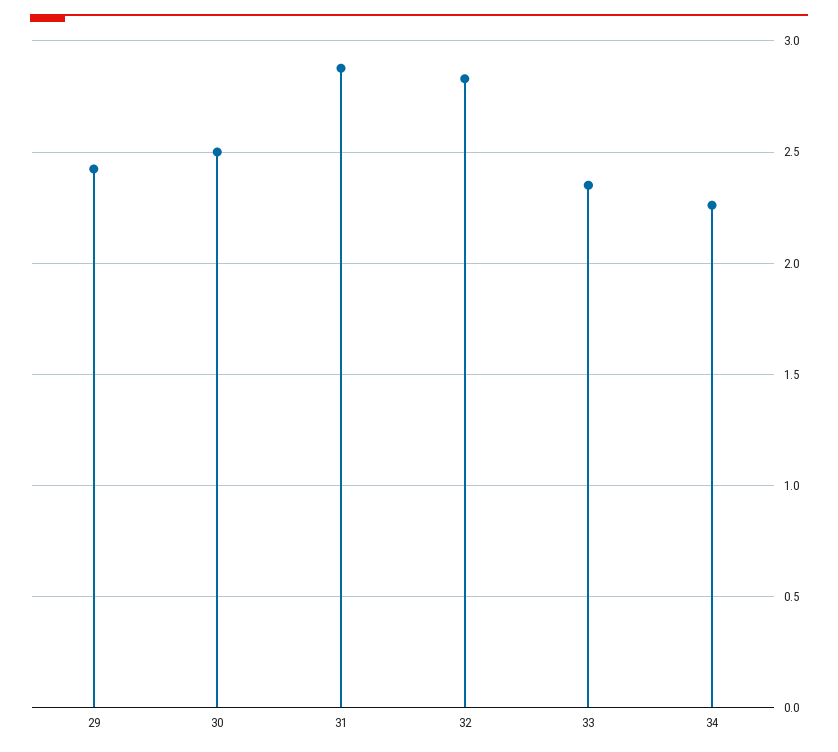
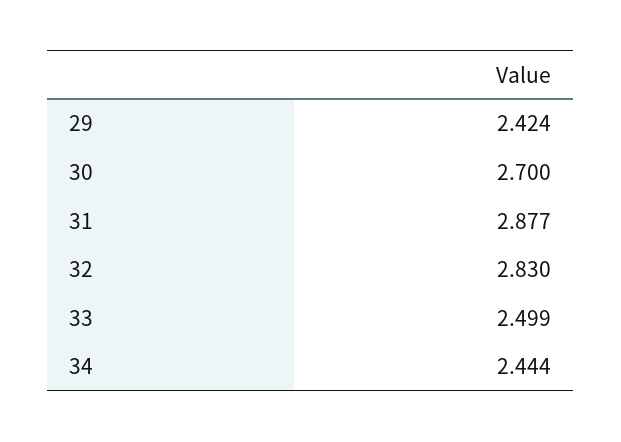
  {
    "29": 2.424,
-   "30": 2.5,
+   "30": 2.7,
    "31": 2.877,
    "32": 2.83,
-   "33": 2.35,
+   "33": 2.499,
-   "34": 2.25
+   "34": 2.444
  }

